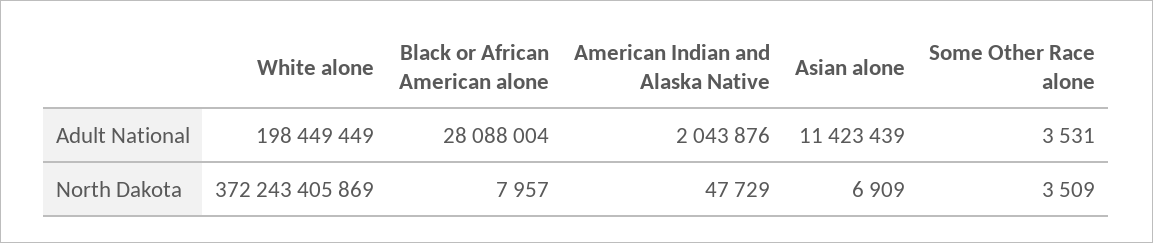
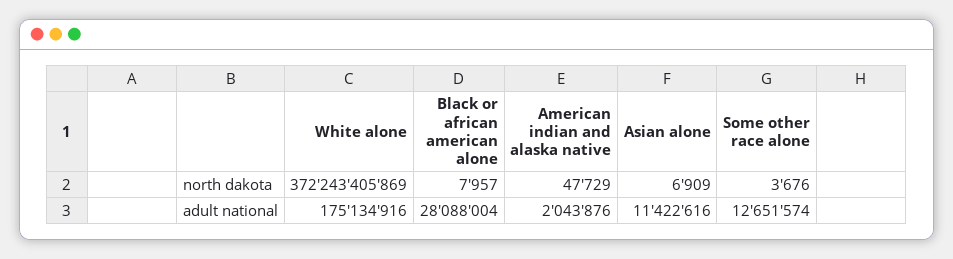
  {
    "White alone": {
-     "Adult National": 198449449,
+     "Adult National": 175134916,
      "North Dakota": 372243405869
    },
    "Black or African American alone": {
      "Adult National": 28088004,
      "North Dakota": 7957
    },
    "American Indian and Alaska Native": {
      "Adult National": 2043876,
      "North Dakota": 47729
    },
    "Asian alone": {
-     "Adult National": 11423439,
+     "Adult National": 11422616,
      "North Dakota": 6909
    },
    "Some Other Race alone": {
-     "Adult National": 3531,
+     "Adult National": 12651574,
-     "North Dakota": 3509
+     "North Dakota": 3676
    }
  }

